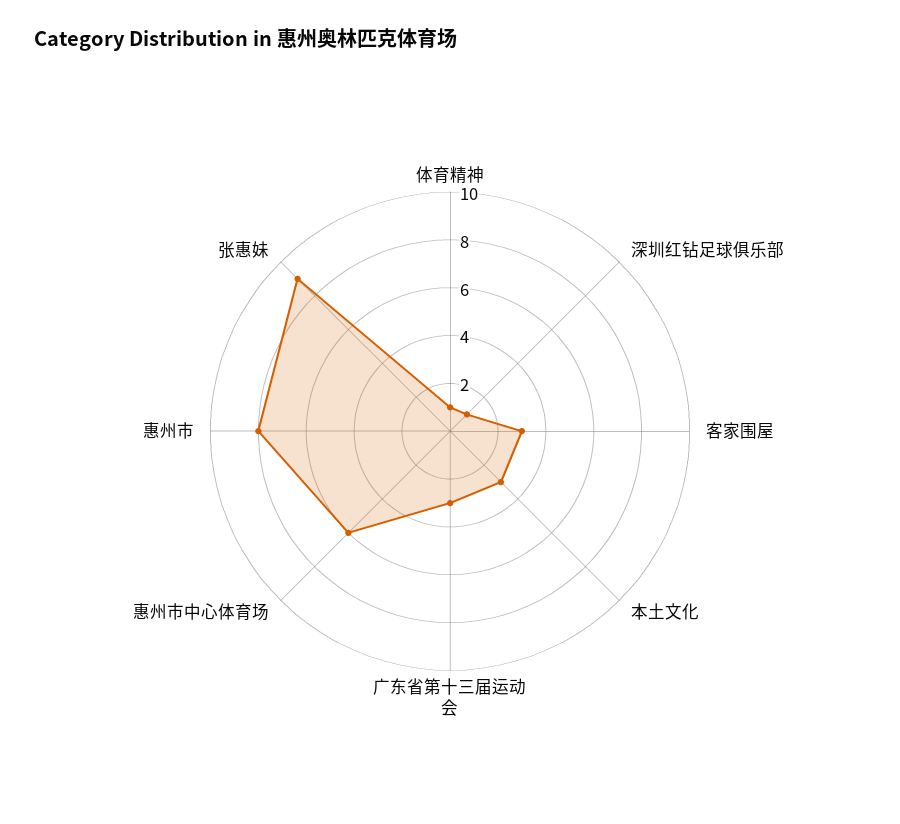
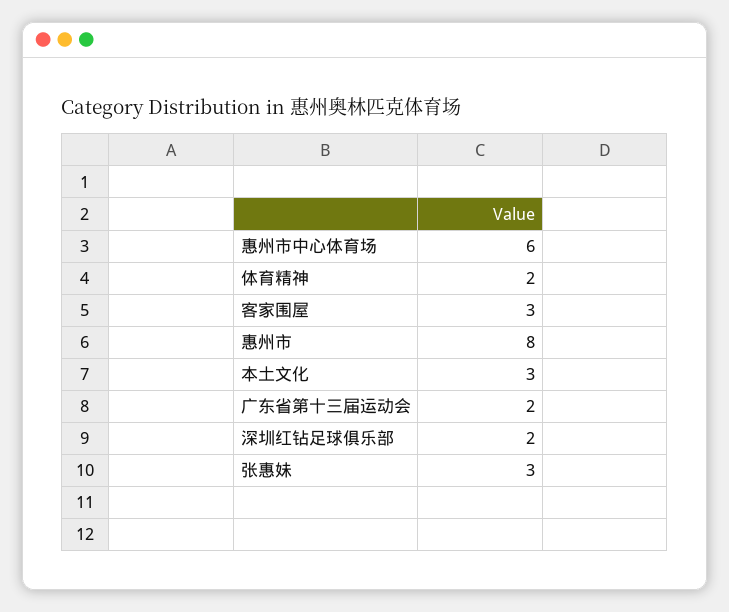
  {
-   "体育精神": 1,
+   "体育精神": 2,
-   "深圳红钻足球俱乐部": 1,
+   "深圳红钻足球俱乐部": 2,
    "客家围屋": 3,
    "本土文化": 3,
-   "广东省第十三届运动会": 3,
+   "广东省第十三届运动会": 2,
    "惠州市中心体育场": 6,
    "惠州市": 8,
-   "张惠妹": 9
+   "张惠妹": 3
  }

